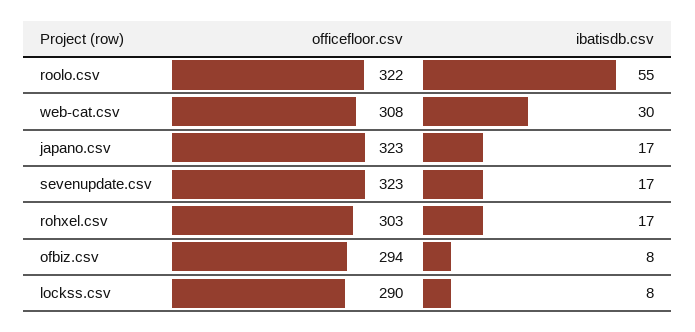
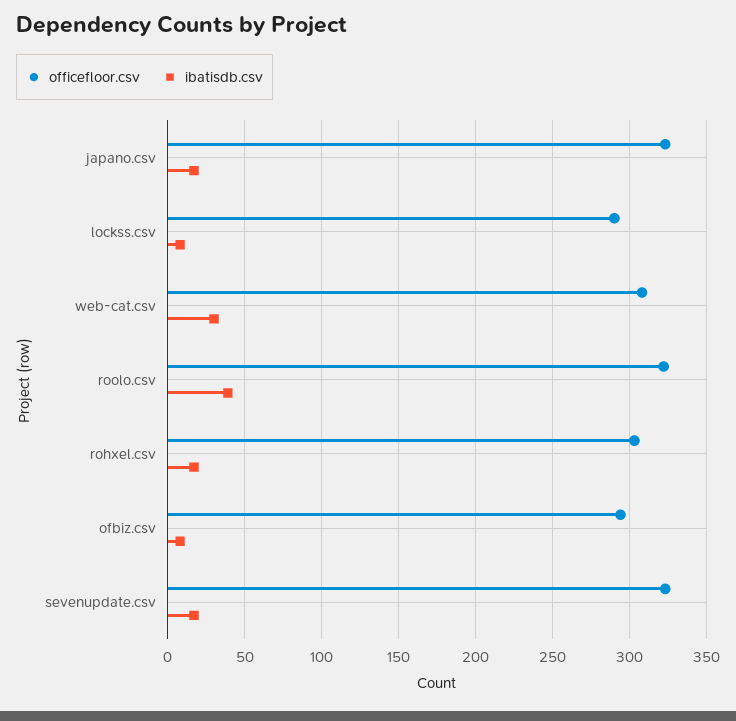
  {
    "officefloor.csv": {
      "roolo.csv": 322,
      "web-cat.csv": 308,
      "japano.csv": 323,
      "sevenupdate.csv": 323,
      "rohxel.csv": 303,
      "ofbiz.csv": 294,
      "lockss.csv": 290
    },
    "ibatisdb.csv": {
-     "roolo.csv": 55,
+     "roolo.csv": 40,
      "web-cat.csv": 30,
      "japano.csv": 17,
      "sevenupdate.csv": 17,
      "rohxel.csv": 17,
      "ofbiz.csv": 8,
      "lockss.csv": 8
    }
  }

